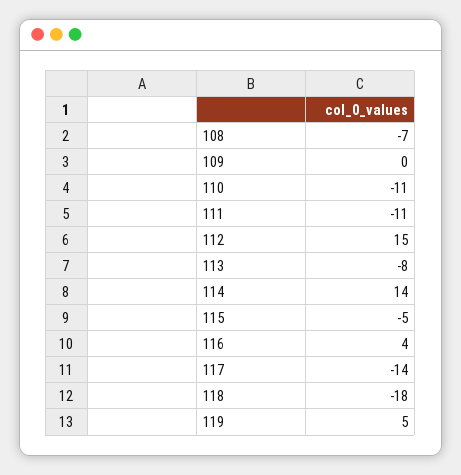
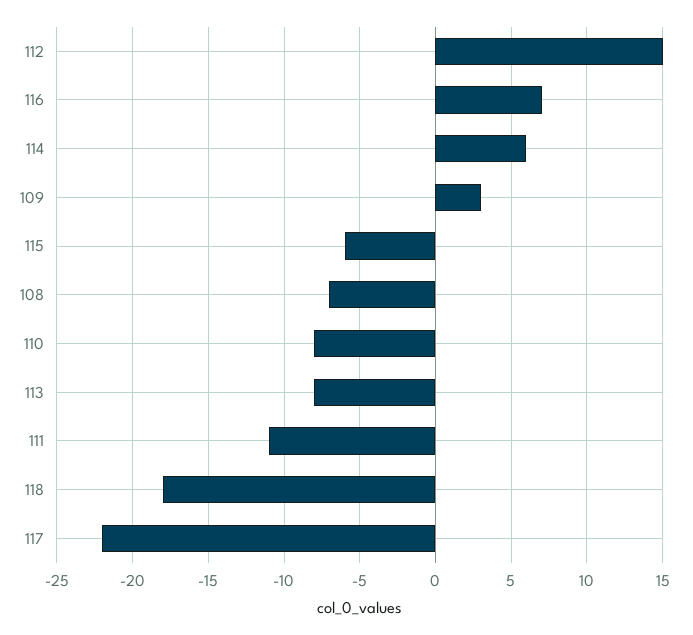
  {
    "108": -7,
-   "109": 0,
+   "109": 3,
-   "110": -11,
+   "110": -8,
    "111": -11,
    "112": 15,
    "113": -8,
-   "114": 14,
+   "114": 6,
-   "115": -5,
+   "115": -6,
-   "116": 4,
+   "116": 7,
-   "117": -14,
+   "117": -22,
-   "118": -18,
+   "118": -18
-   "119": 5
  }

